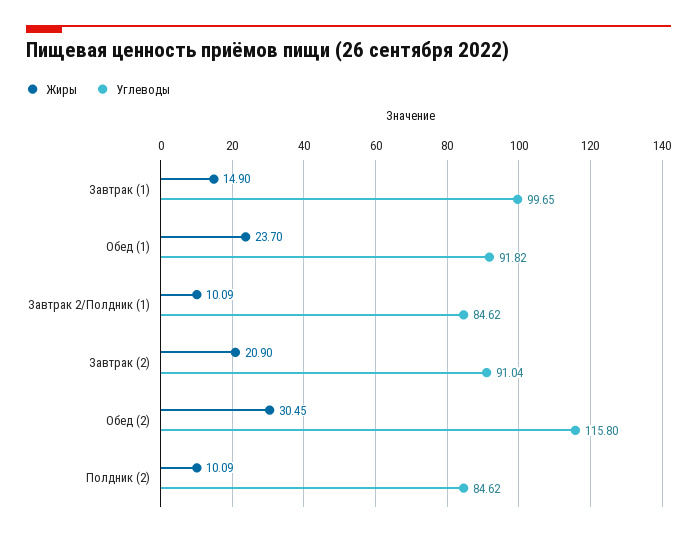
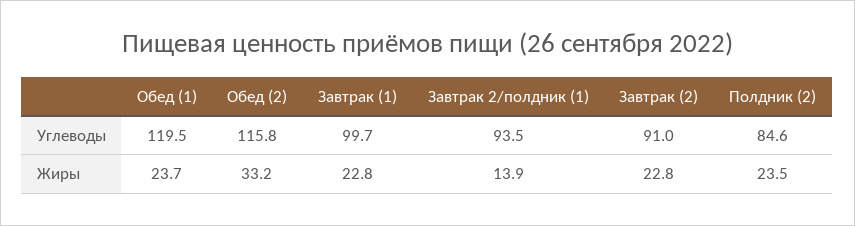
  {
    "Жиры": {
-     "Завтрак (1)": 14.9,
+     "Завтрак (1)": 22.8,
      "Обед (1)": 23.7,
-     "Завтрак 2/Полдник (1)": 10.09,
+     "Завтрак 2/Полдник (1)": 13.9,
-     "Завтрак (2)": 20.9,
+     "Завтрак (2)": 22.8,
-     "Обед (2)": 30.45,
+     "Обед (2)": 33.2,
-     "Полдник (2)": 10.09
+     "Полдник (2)": 23.5
    },
    "Углеводы": {
      "Завтрак (1)": 99.65,
-     "Обед (1)": 91.82,
+     "Обед (1)": 119.5,
-     "Завтрак 2/Полдник (1)": 84.62,
+     "Завтрак 2/Полдник (1)": 93.5,
      "Завтрак (2)": 91.04,
      "Обед (2)": 115.8,
      "Полдник (2)": 84.62
    }
  }

